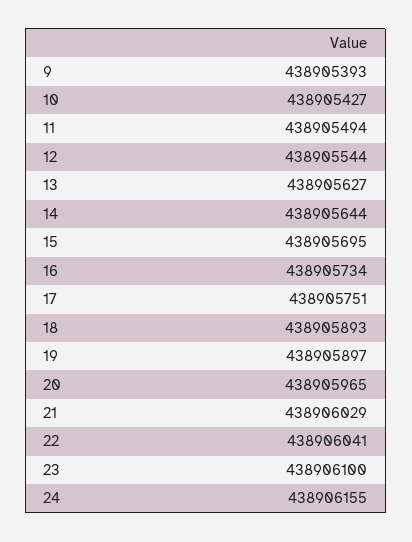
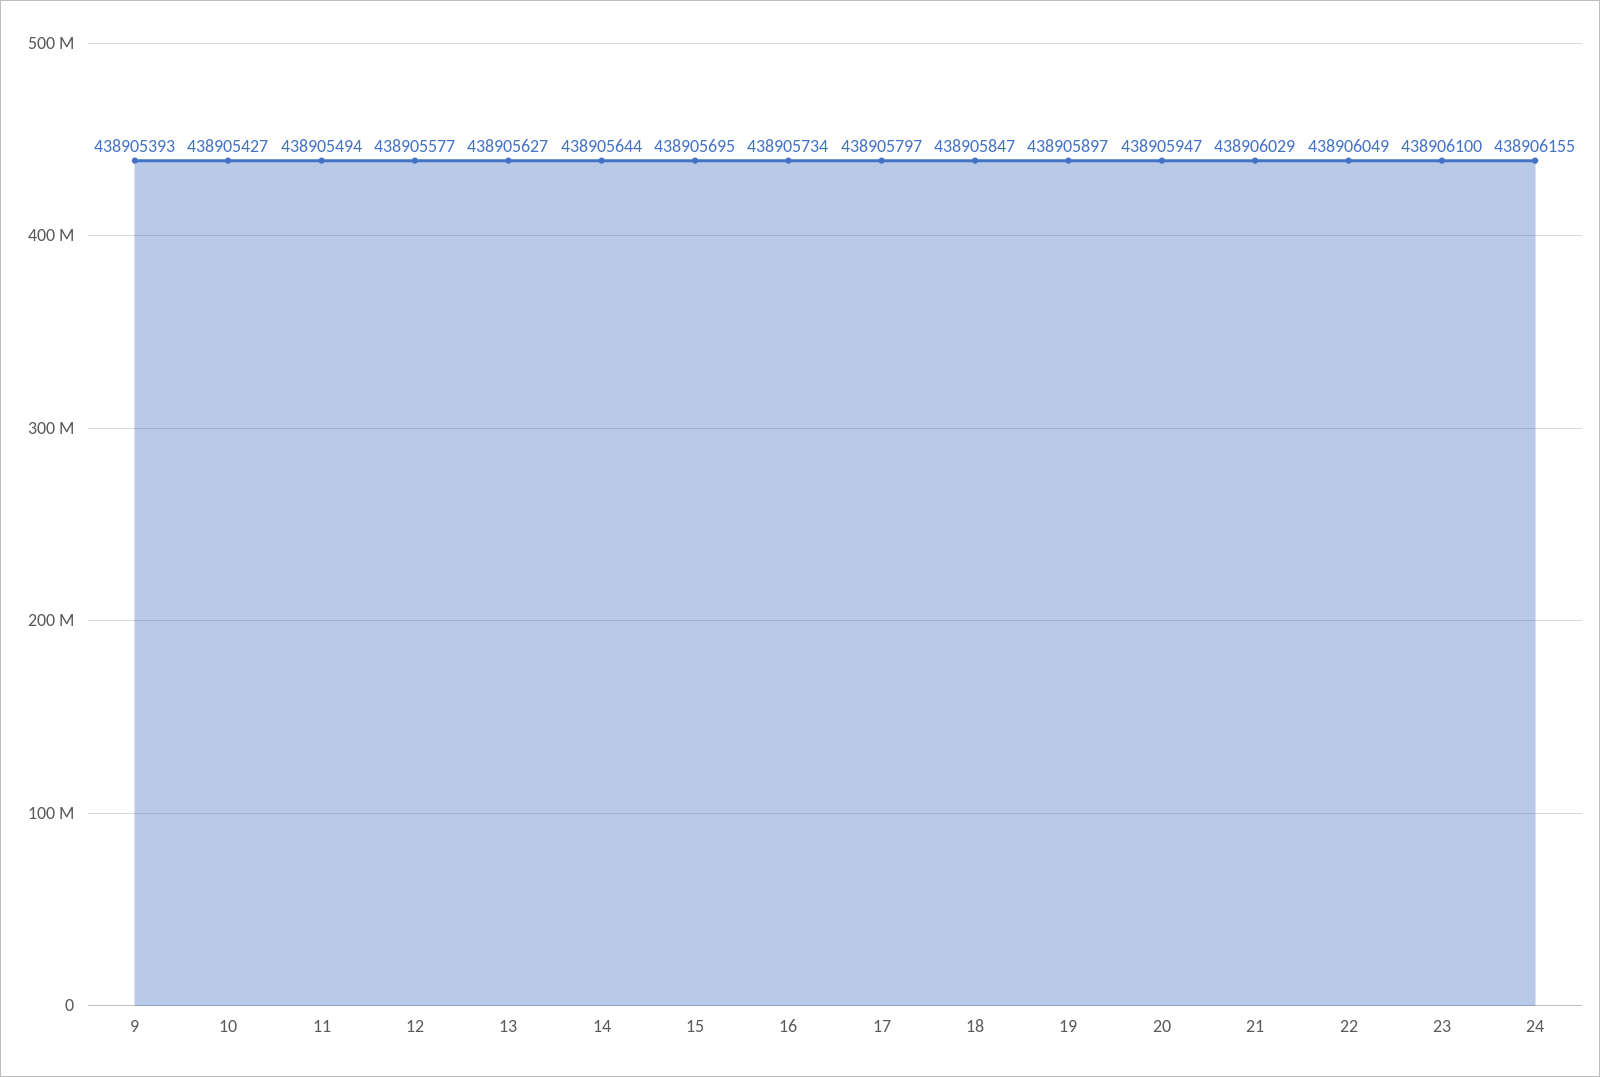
  {
    "9": 438905393,
    "10": 438905427,
    "11": 438905494,
-   "12": 438905544,
+   "12": 438905577,
    "13": 438905627,
    "14": 438905644,
    "15": 438905695,
    "16": 438905734,
-   "17": 438905751,
+   "17": 438905797,
-   "18": 438905893,
+   "18": 438905847,
    "19": 438905897,
-   "20": 438905965,
+   "20": 438905947,
    "21": 438906029,
-   "22": 438906041,
+   "22": 438906049,
    "23": 438906100,
    "24": 438906155
  }

